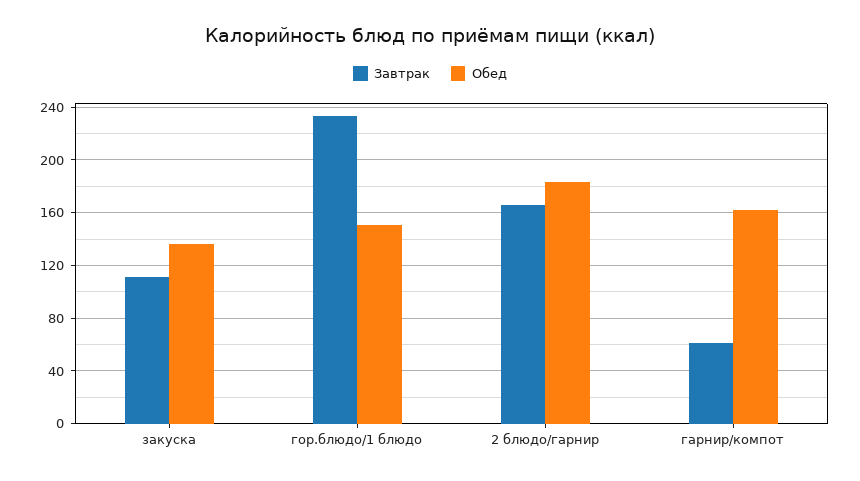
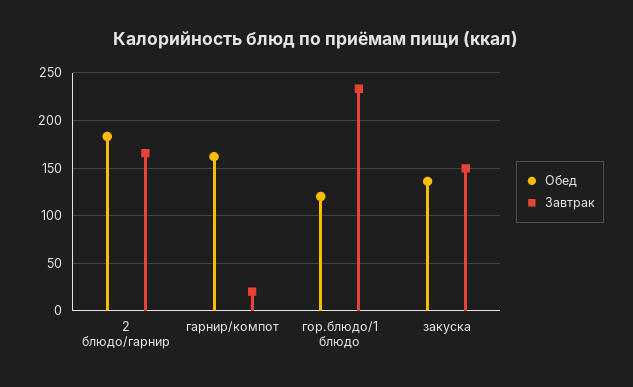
  {
    "Завтрак": {
-     "закуска": 110,
+     "закуска": 150,
      "гор.блюдо/1 блюдо": 235,
      "2 блюдо/гарнир": 165,
-     "гарнир/компот": 60
+     "гарнир/компот": 20
    },
    "Обед": {
      "закуска": 135,
-     "гор.блюдо/1 блюдо": 150,
+     "гор.блюдо/1 блюдо": 120,
      "2 блюдо/гарнир": 185,
      "гарнир/компот": 160
    }
  }

